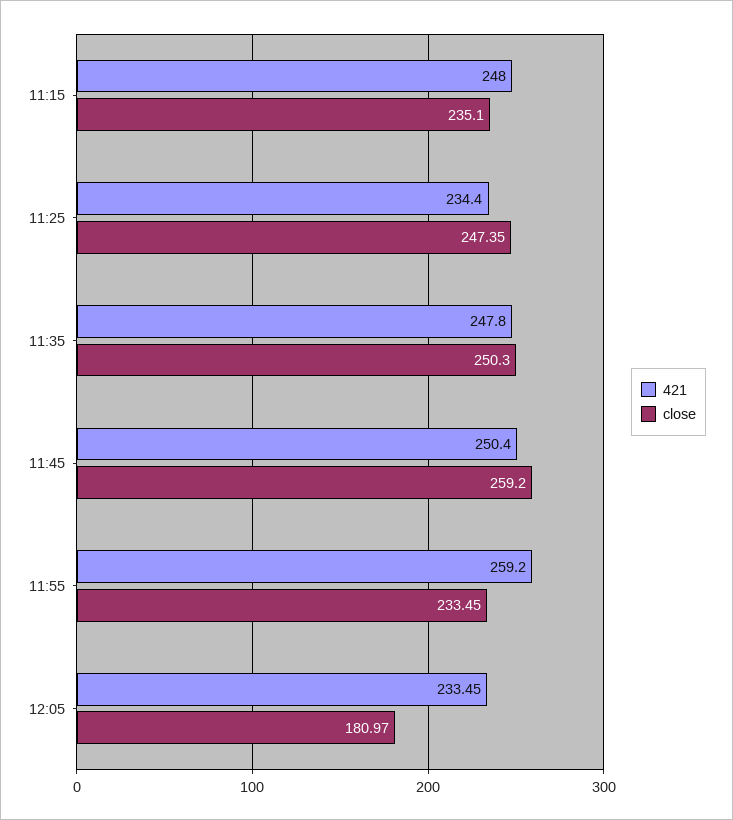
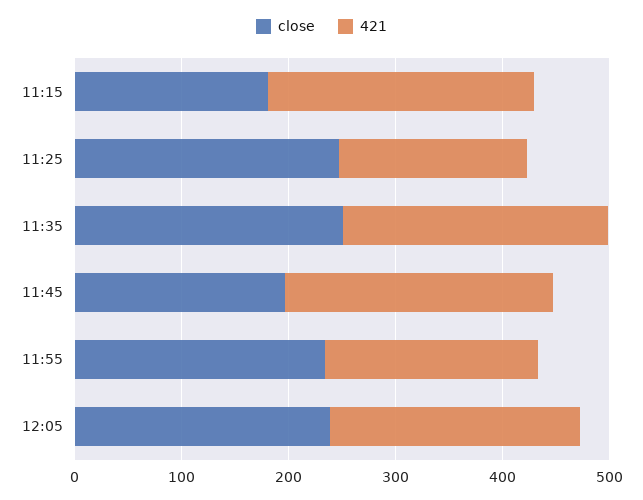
  {
    "421": {
      "11:15": 248,
-     "11:25": 234.4,
+     "11:25": 180,
      "11:35": 247.8,
      "11:45": 250.4,
-     "11:55": 259.2,
+     "11:55": 200,
      "12:05": 233.45
    },
    "close": {
-     "11:15": 235.1,
+     "11:15": 180,
      "11:25": 247.35,
      "11:35": 250.3,
-     "11:45": 259.2,
+     "11:45": 200,
      "11:55": 233.45,
-     "12:05": 180.97
+     "12:05": 240
    }
  }

